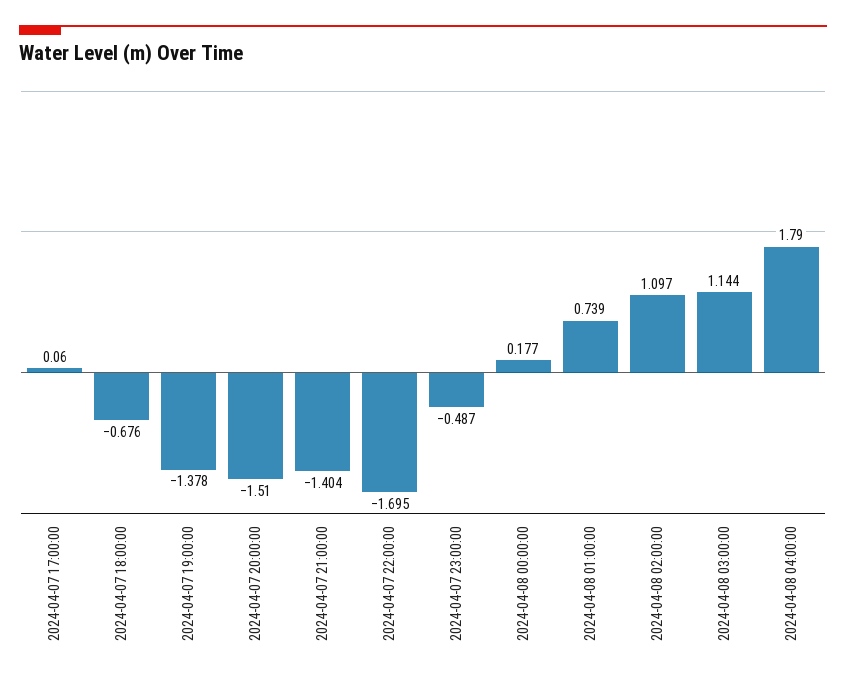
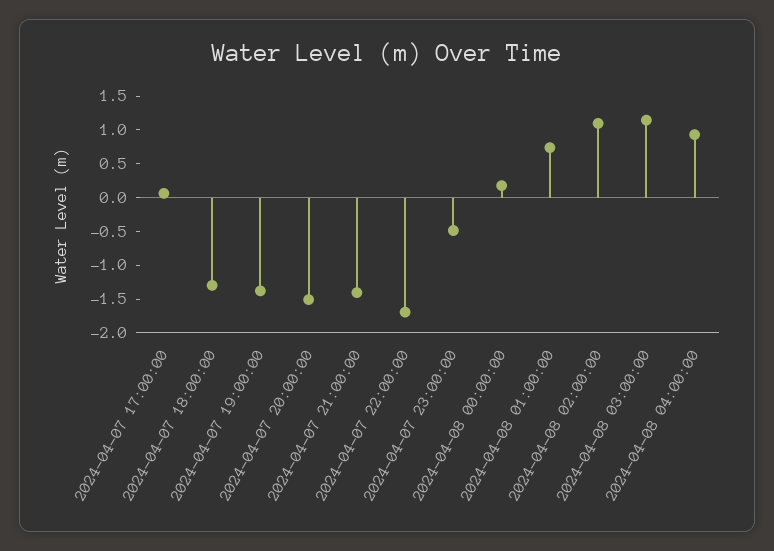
  {
    "2024-04-07 17:00:00": 0.06,
-   "2024-04-07 18:00:00": -0.676,
+   "2024-04-07 18:00:00": -1.25,
    "2024-04-07 19:00:00": -1.378,
    "2024-04-07 20:00:00": -1.51,
    "2024-04-07 21:00:00": -1.404,
    "2024-04-07 22:00:00": -1.695,
    "2024-04-07 23:00:00": -0.487,
    "2024-04-08 00:00:00": 0.177,
    "2024-04-08 01:00:00": 0.739,
    "2024-04-08 02:00:00": 1.097,
    "2024-04-08 03:00:00": 1.144,
-   "2024-04-08 04:00:00": 1.79
+   "2024-04-08 04:00:00": 1
  }

